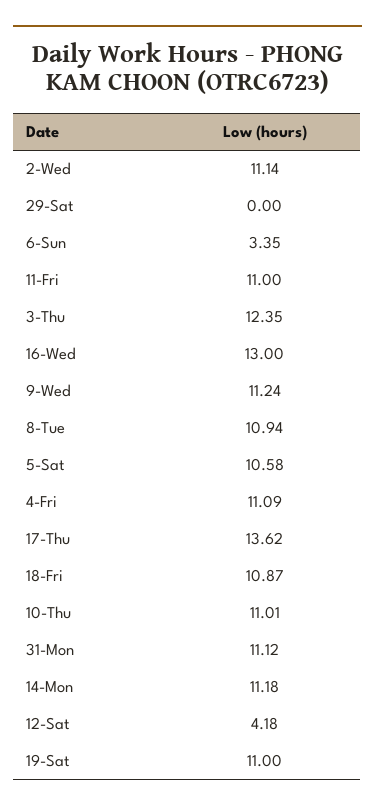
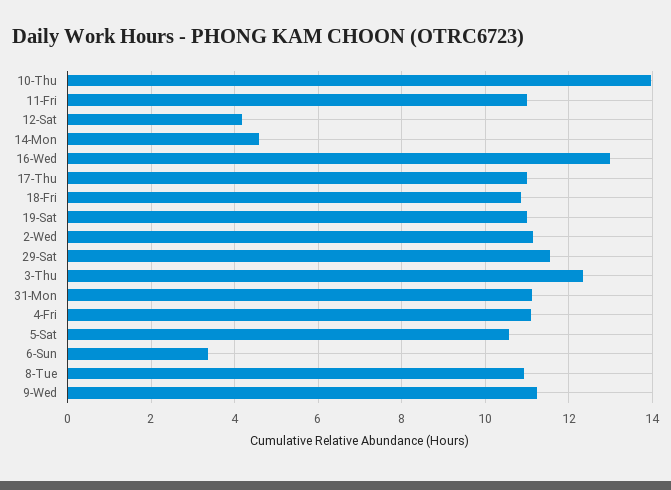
  {
    "2-Wed": 11.14,
-   "29-Sat": 0,
+   "29-Sat": 11.6,
    "6-Sun": 3.35,
    "11-Fri": 11,
    "3-Thu": 12.35,
    "16-Wed": 13,
    "9-Wed": 11.24,
    "8-Tue": 10.94,
    "5-Sat": 10.58,
    "4-Fri": 11.09,
-   "17-Thu": 13.62,
+   "17-Thu": 11,
    "18-Fri": 10.87,
-   "10-Thu": 11.01,
+   "10-Thu": 14,
    "31-Mon": 11.12,
-   "14-Mon": 11.18,
+   "14-Mon": 4.6,
    "12-Sat": 4.18,
    "19-Sat": 11
  }

